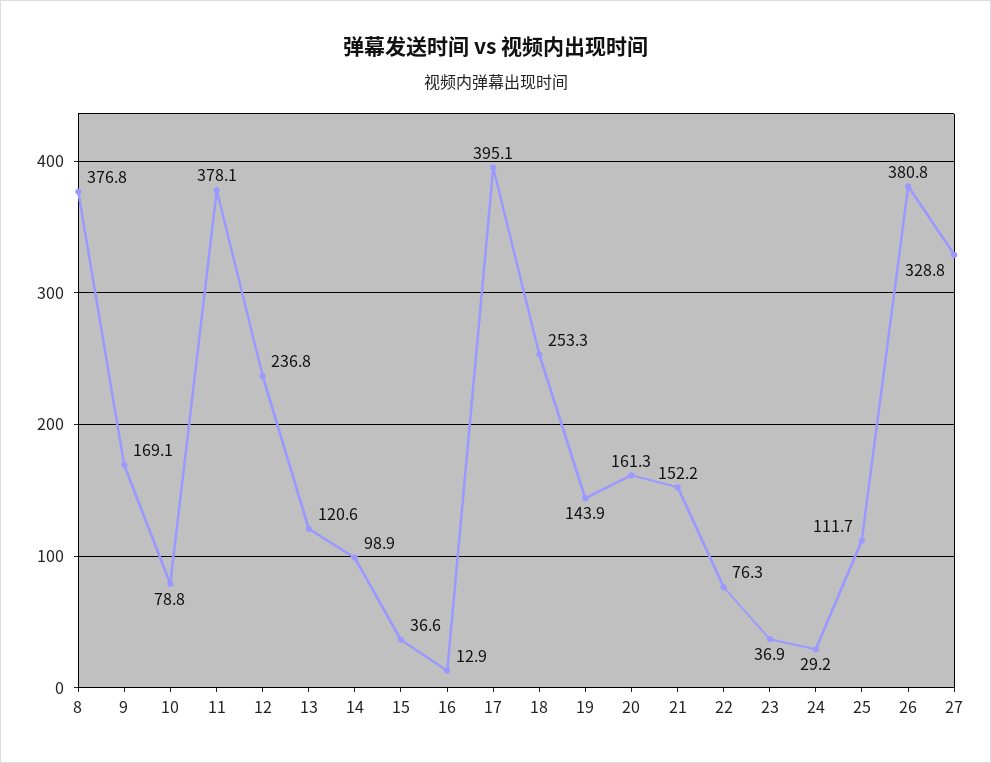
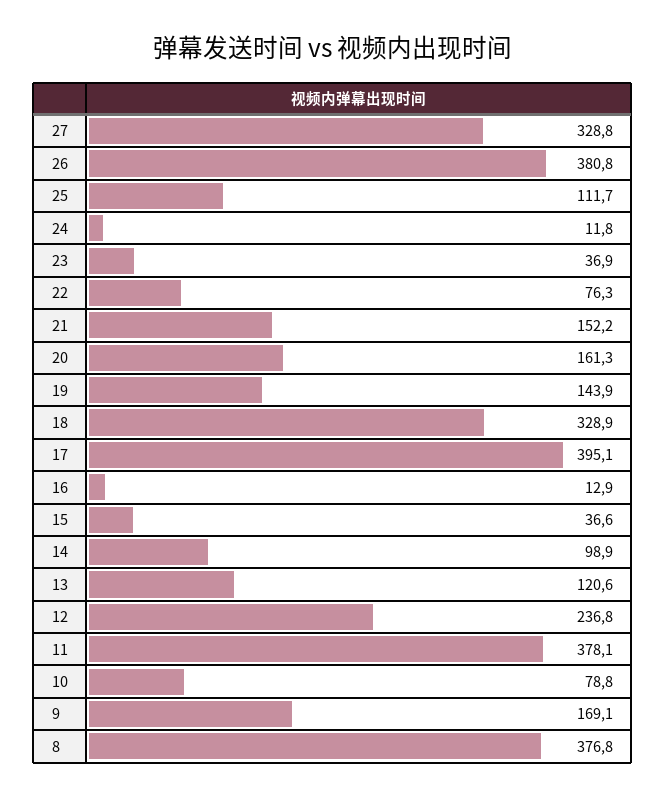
  {
    "8": 376.8,
    "9": 169.1,
    "10": 78.8,
    "11": 378.1,
    "12": 236.8,
    "13": 120.6,
    "14": 98.9,
    "15": 36.6,
    "16": 12.9,
    "17": 395.1,
-   "18": 253.3,
+   "18": 328.9,
    "19": 143.9,
    "20": 161.3,
    "21": 152.2,
    "22": 76.3,
    "23": 36.9,
-   "24": 29.2,
+   "24": 11.8,
    "25": 111.7,
    "26": 380.8,
    "27": 328.8
  }

